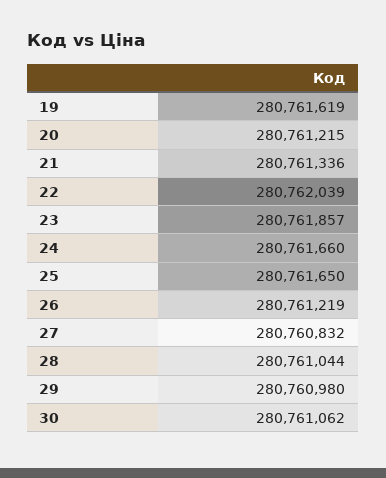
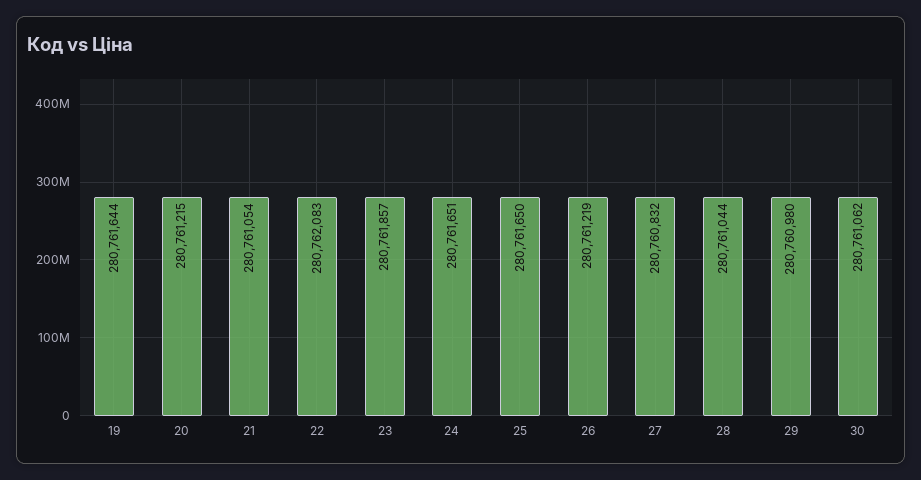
  {
-   "19": 280761619,
+   "19": 280761644,
    "20": 280761215,
-   "21": 280761336,
+   "21": 280761054,
-   "22": 280762039,
+   "22": 280762083,
    "23": 280761857,
-   "24": 280761660,
+   "24": 280761651,
    "25": 280761650,
    "26": 280761219,
    "27": 280760832,
    "28": 280761044,
    "29": 280760980,
    "30": 280761062
  }

